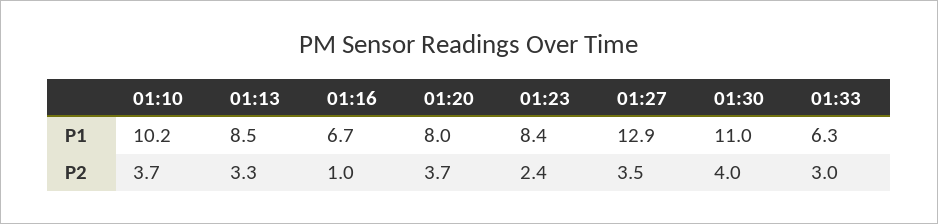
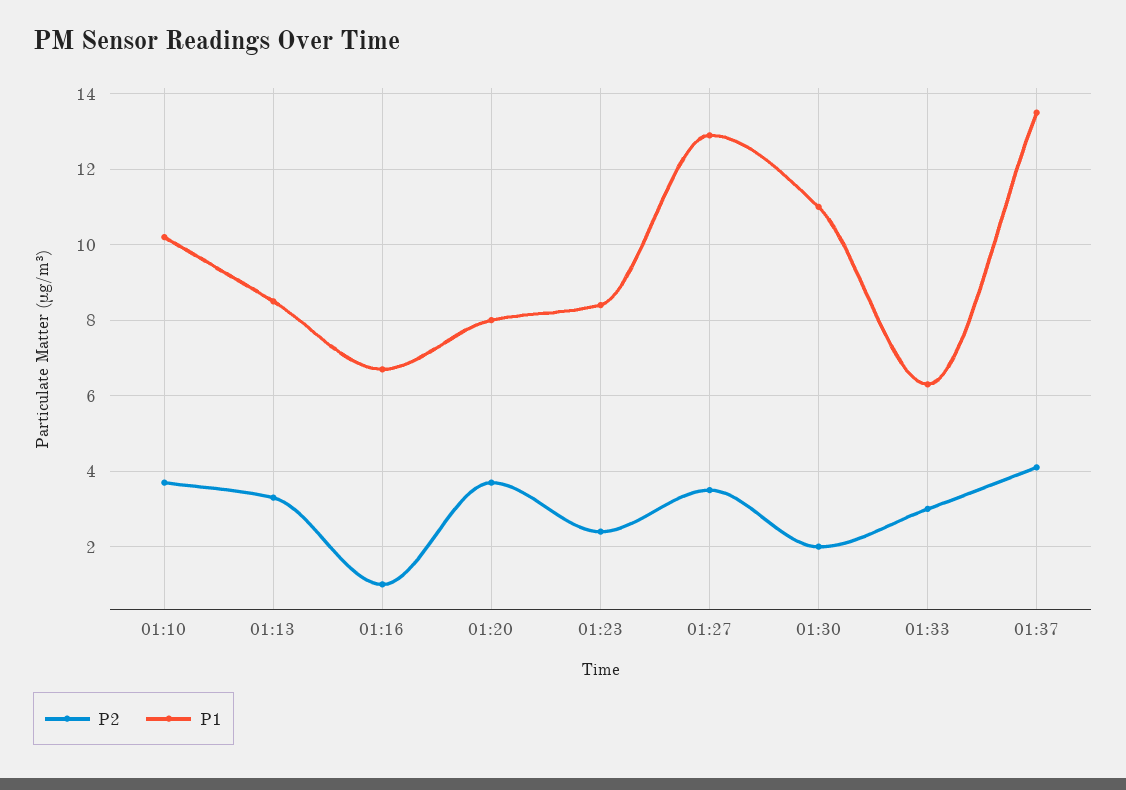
  {
    "P1": {
      "01:10": 10.2,
      "01:13": 8.5,
      "01:16": 6.7,
      "01:20": 8,
      "01:23": 8.4,
      "01:27": 12.9,
      "01:30": 11,
-     "01:33": 6.3
+     "01:33": 6.3,
+     "01:37": 13.5
    },
    "P2": {
      "01:10": 3.7,
      "01:13": 3.3,
      "01:16": 1,
      "01:20": 3.7,
      "01:23": 2.4,
      "01:27": 3.5,
-     "01:30": 4,
+     "01:30": 2,
-     "01:33": 3
+     "01:33": 3,
+     "01:37": 4
    }
  }

